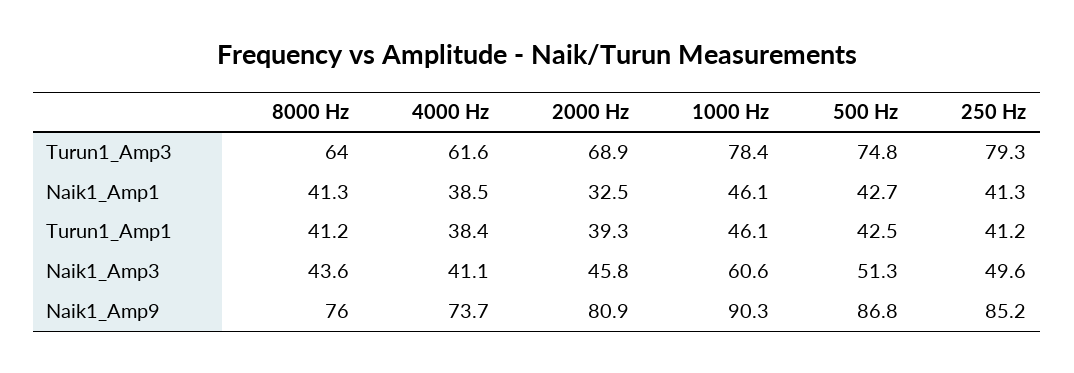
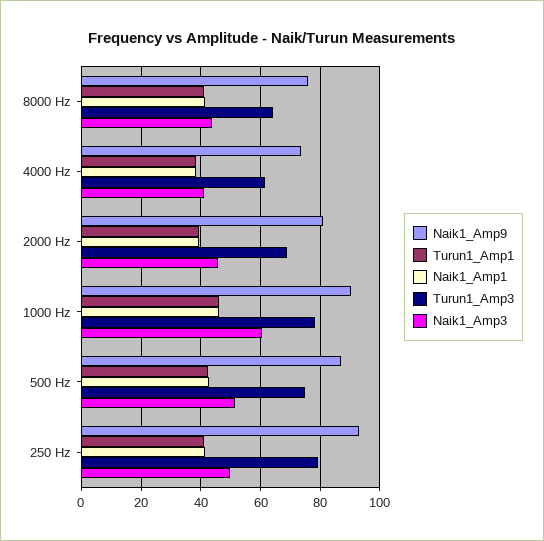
  {
    "Turun1_Amp3": {
      "8000 Hz": 64,
      "4000 Hz": 61.6,
      "2000 Hz": 68.9,
      "1000 Hz": 78.4,
      "500 Hz": 74.8,
      "250 Hz": 79.3
    },
    "Naik1_Amp1": {
      "8000 Hz": 41.3,
      "4000 Hz": 38.5,
-     "2000 Hz": 32.5,
+     "2000 Hz": 40,
      "1000 Hz": 46.1,
      "500 Hz": 42.7,
      "250 Hz": 41.3
    },
    "Turun1_Amp1": {
      "8000 Hz": 41.2,
      "4000 Hz": 38.4,
      "2000 Hz": 39.3,
      "1000 Hz": 46.1,
      "500 Hz": 42.5,
      "250 Hz": 41.2
    },
    "Naik1_Amp3": {
      "8000 Hz": 43.6,
      "4000 Hz": 41.1,
      "2000 Hz": 45.8,
      "1000 Hz": 60.6,
      "500 Hz": 51.3,
      "250 Hz": 49.6
    },
    "Naik1_Amp9": {
      "8000 Hz": 76,
      "4000 Hz": 73.7,
      "2000 Hz": 80.9,
      "1000 Hz": 90.3,
      "500 Hz": 86.8,
-     "250 Hz": 85.2
+     "250 Hz": 92.5
    }
  }

